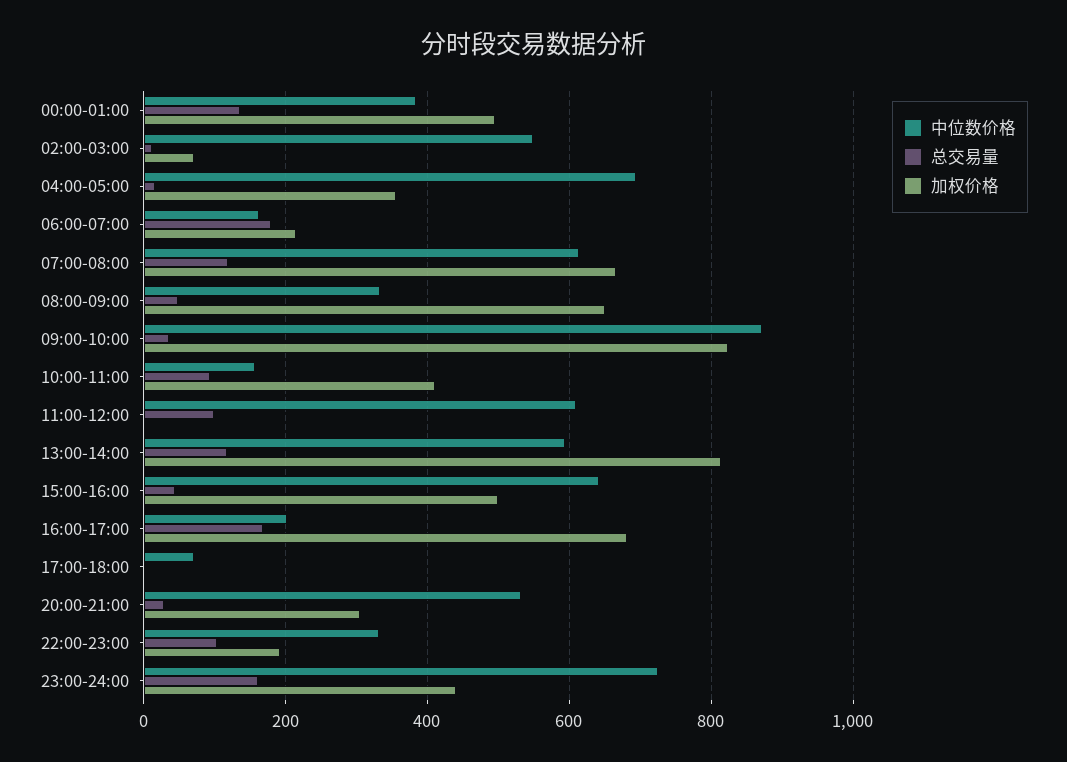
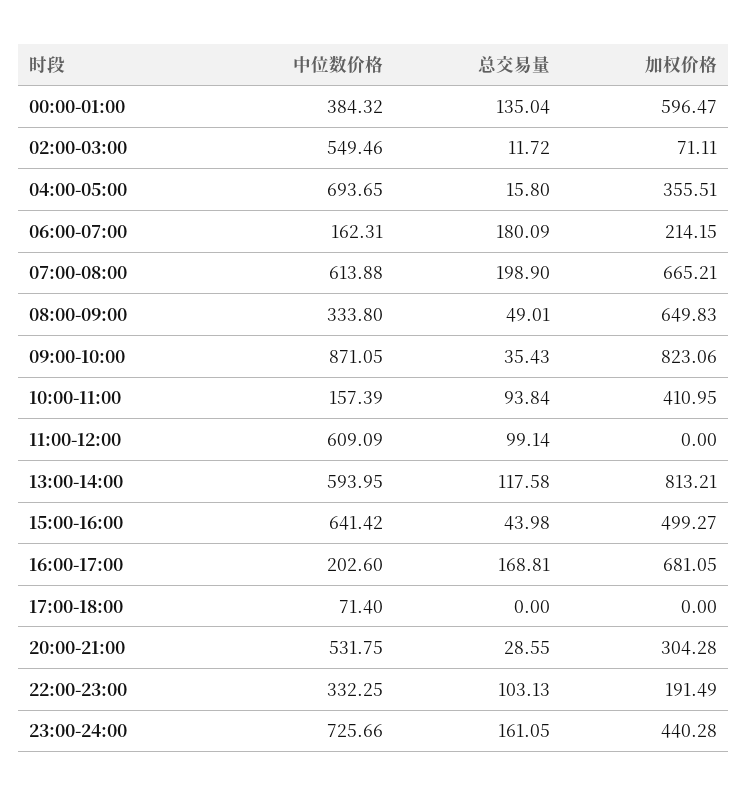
  {
    "中位数价格": {
      "00:00-01:00": 384.32,
      "02:00-03:00": 549.46,
      "04:00-05:00": 693.65,
      "06:00-07:00": 162.31,
      "07:00-08:00": 613.88,
      "08:00-09:00": 333.8,
      "09:00-10:00": 871.05,
      "10:00-11:00": 157.39,
      "11:00-12:00": 609.09,
      "13:00-14:00": 593.95,
      "15:00-16:00": 641.42,
      "16:00-17:00": 202.6,
      "17:00-18:00": 71.4,
      "20:00-21:00": 531.75,
      "22:00-23:00": 332.25,
      "23:00-24:00": 725.66
    },
    "总交易量": {
      "00:00-01:00": 135.04,
      "02:00-03:00": 11.72,
      "04:00-05:00": 15.8,
      "06:00-07:00": 180.09,
-     "07:00-08:00": 120,
+     "07:00-08:00": 198.9,
      "08:00-09:00": 49.01,
      "09:00-10:00": 35.43,
      "10:00-11:00": 93.84,
      "11:00-12:00": 99.14,
      "13:00-14:00": 117.58,
      "15:00-16:00": 43.98,
      "16:00-17:00": 168.81,
      "17:00-18:00": 0,
      "20:00-21:00": 28.55,
      "22:00-23:00": 103.13,
      "23:00-24:00": 161.05
    },
    "加权价格": {
-     "00:00-01:00": 500,
+     "00:00-01:00": 596.47,
      "02:00-03:00": 71.11,
      "04:00-05:00": 355.51,
      "06:00-07:00": 214.15,
      "07:00-08:00": 665.21,
      "08:00-09:00": 649.83,
      "09:00-10:00": 823.06,
      "10:00-11:00": 410.95,
      "11:00-12:00": 0,
      "13:00-14:00": 813.21,
      "15:00-16:00": 499.27,
      "16:00-17:00": 681.05,
      "17:00-18:00": 0,
      "20:00-21:00": 304.28,
      "22:00-23:00": 191.49,
      "23:00-24:00": 440.28
    }
  }

